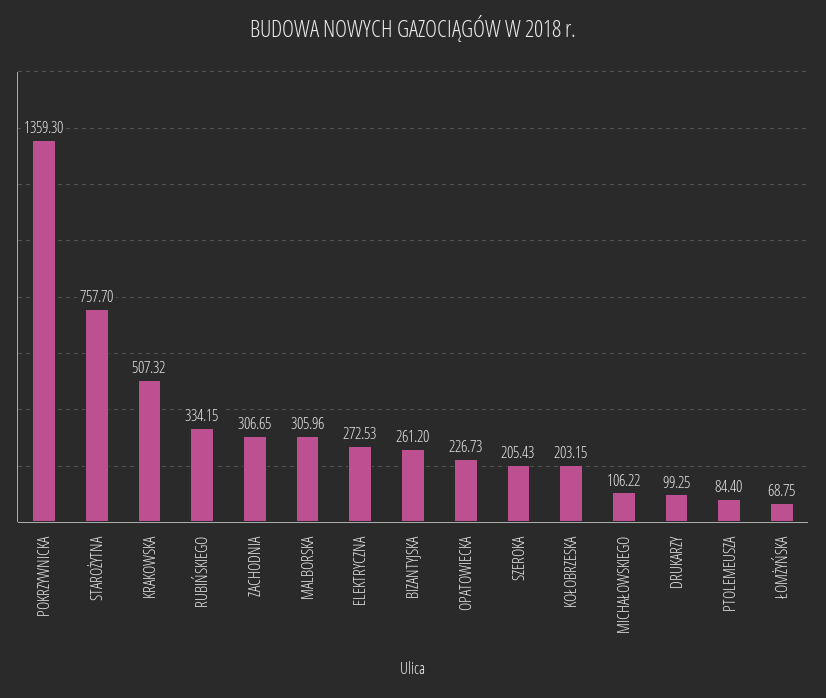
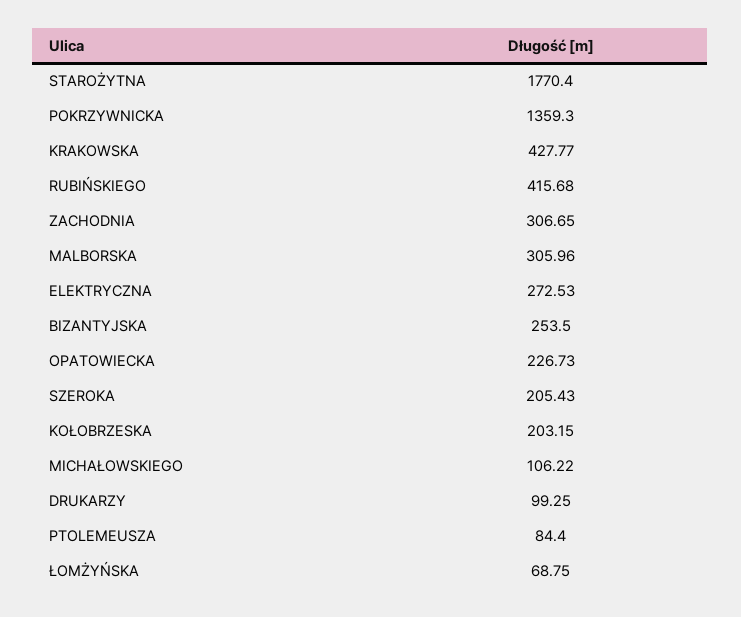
  {
    "POKRZYWNICKA": 1359.3,
-   "STAROŻYTNA": 757.7,
+   "STAROŻYTNA": 1770.4,
-   "KRAKOWSKA": 507.32,
+   "KRAKOWSKA": 427.77,
-   "RUBIŃSKIEGO": 334.15,
+   "RUBIŃSKIEGO": 415.68,
    "ZACHODNIA": 306.65,
    "MALBORSKA": 305.96,
    "ELEKTRYCZNA": 272.53,
-   "BIZANTYJSKA": 261.2,
+   "BIZANTYJSKA": 253.5,
    "OPATOWIECKA": 226.73,
    "SZEROKA": 205.43,
    "KOŁOBRZESKA": 203.15,
    "MICHAŁOWSKIEGO": 106.22,
    "DRUKARZY": 99.25,
    "PTOLEMEUSZA": 84.4,
    "ŁOMŻYŃSKA": 68.75
  }

